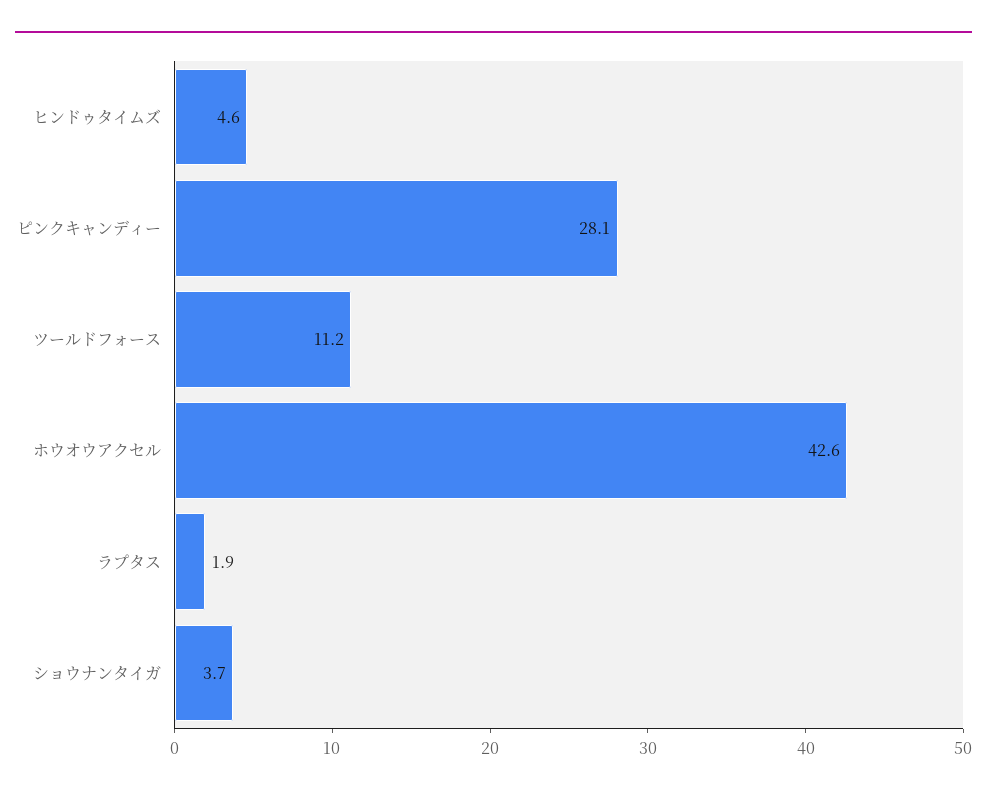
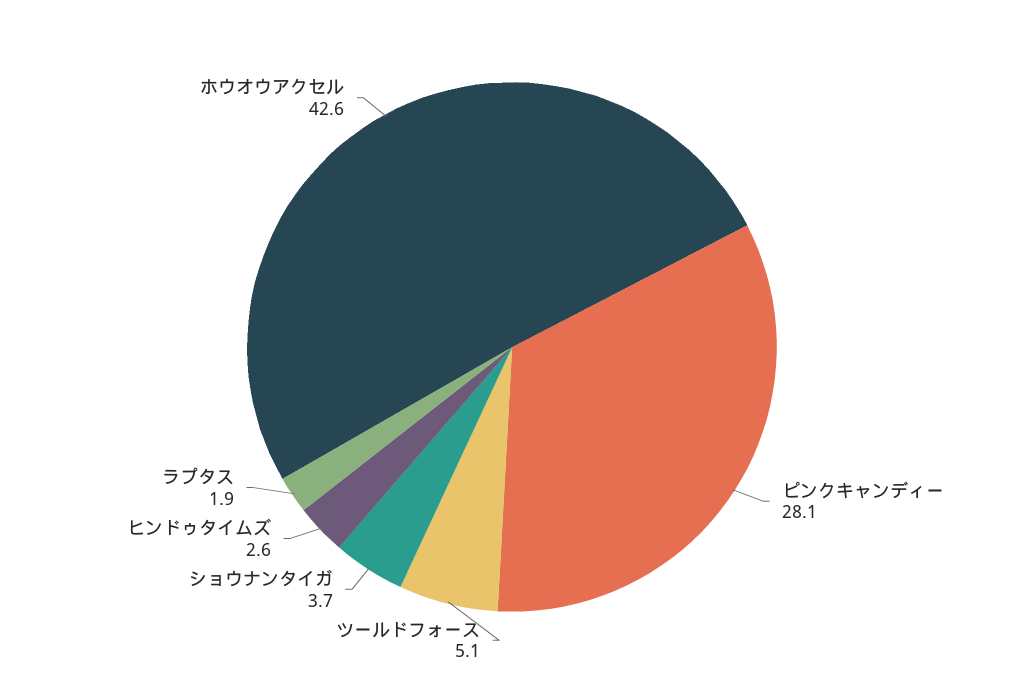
  {
-   "ヒンドゥタイムズ": 4.6,
+   "ヒンドゥタイムズ": 2.6,
    "ピンクキャンディー": 28.1,
-   "ツールドフォース": 11.2,
+   "ツールドフォース": 5.1,
    "ホウオウアクセル": 42.6,
    "ラプタス": 1.9,
    "ショウナンタイガ": 3.7
  }

